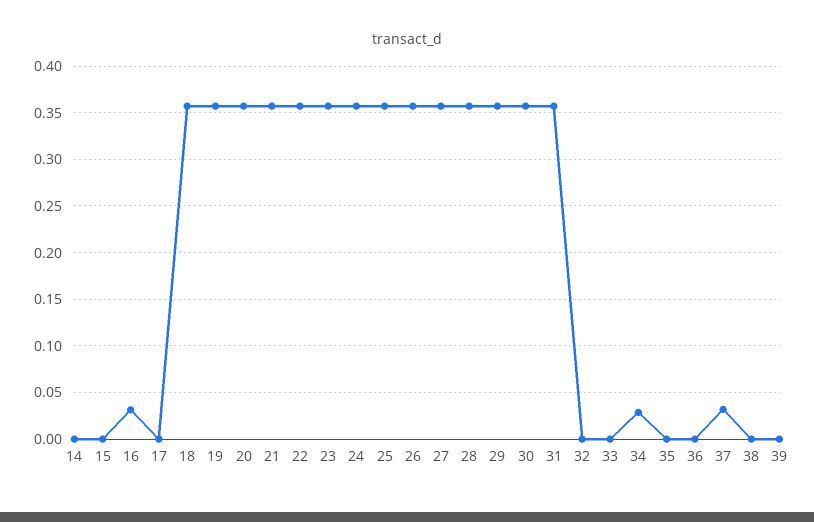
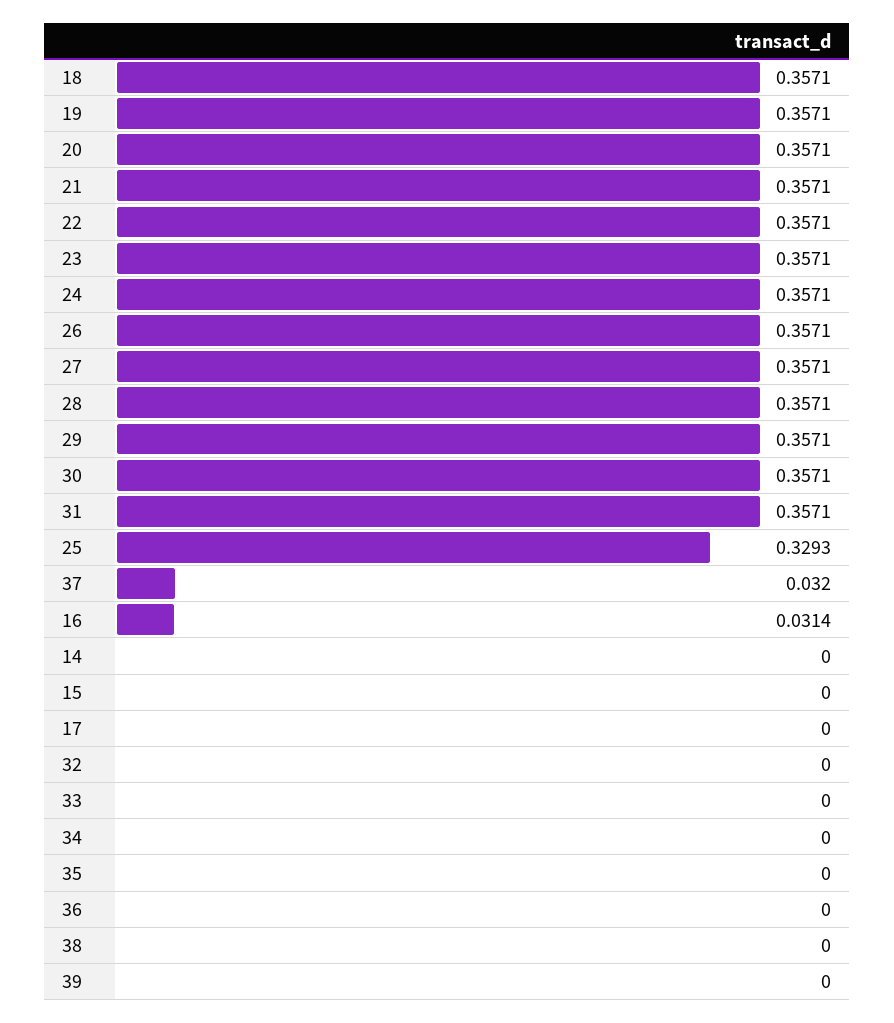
  {
    "14": 0,
    "15": 0,
    "16": 0.0314,
    "17": 0,
    "18": 0.3571,
    "19": 0.3571,
    "20": 0.3571,
    "21": 0.3571,
    "22": 0.3571,
    "23": 0.3571,
    "24": 0.3571,
-   "25": 0.36,
+   "25": 0.3293,
    "26": 0.3571,
    "27": 0.3571,
    "28": 0.3571,
    "29": 0.3571,
    "30": 0.3571,
    "31": 0.3571,
    "32": 0,
    "33": 0,
-   "34": 0.03,
+   "34": 0,
    "35": 0,
    "36": 0,
    "37": 0.032,
    "38": 0,
    "39": 0
  }

